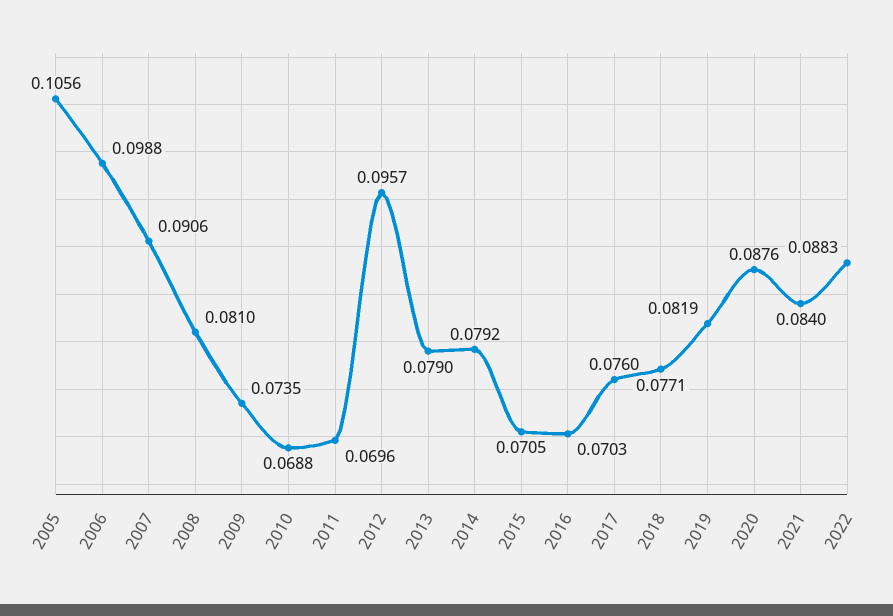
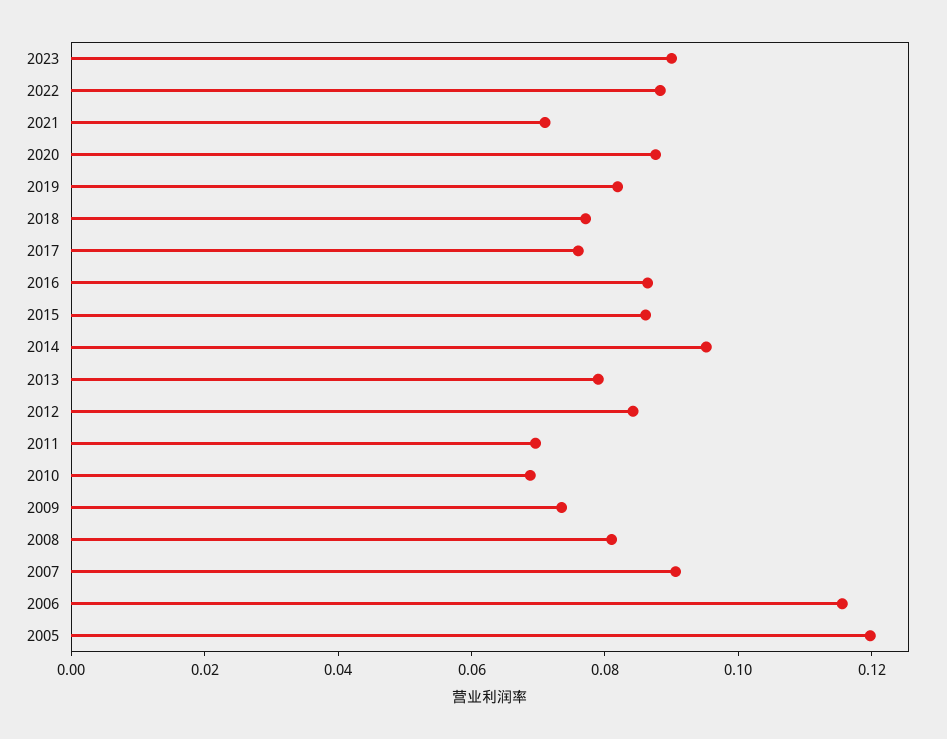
  {
-   "2005": 0.1056,
+   "2005": 0.12,
-   "2006": 0.0988,
+   "2006": 0.115,
    "2007": 0.0906,
    "2008": 0.081,
    "2009": 0.0735,
    "2010": 0.0688,
    "2011": 0.0696,
-   "2012": 0.0957,
+   "2012": 0.085,
    "2013": 0.079,
-   "2014": 0.0792,
+   "2014": 0.095,
-   "2015": 0.0705,
+   "2015": 0.085,
-   "2016": 0.0703,
+   "2016": 0.085,
    "2017": 0.076,
    "2018": 0.0771,
    "2019": 0.0819,
    "2020": 0.0876,
-   "2021": 0.084,
+   "2021": 0.07,
-   "2022": 0.0883
+   "2022": 0.0883,
+   "2023": 0.09
  }

